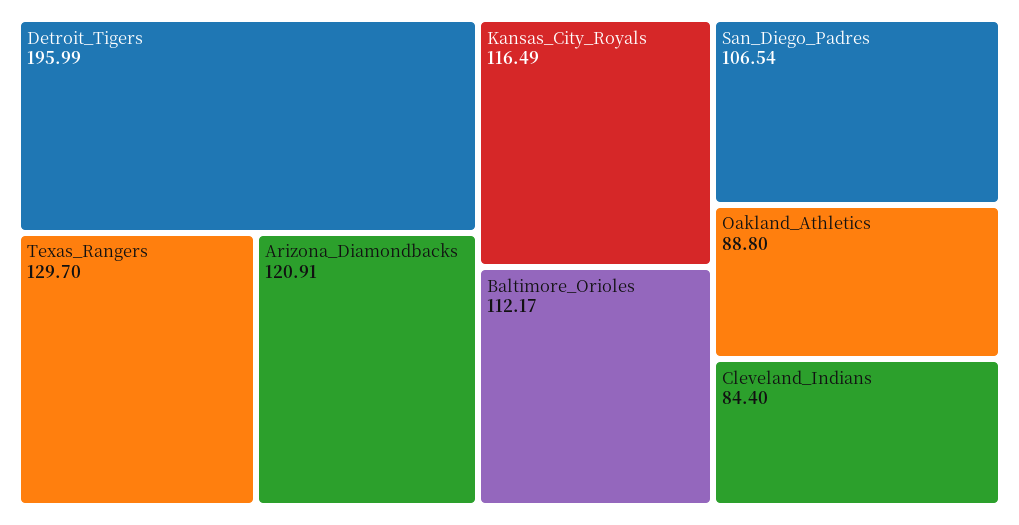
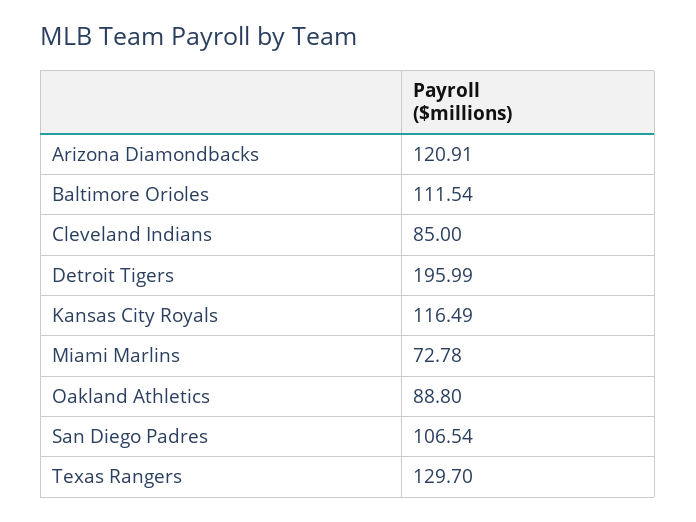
  {
    "Detroit_Tigers": 195.99,
    "Texas_Rangers": 129.7,
    "Arizona_Diamondbacks": 120.91,
    "Kansas_City_Royals": 116.49,
-   "Baltimore_Orioles": 112.17,
+   "Baltimore_Orioles": 111.54,
    "San_Diego_Padres": 106.54,
    "Oakland_Athletics": 88.8,
-   "Cleveland_Indians": 84.4
+   "Cleveland_Indians": 85,
+   "Miami Marlins": 72.78
  }

